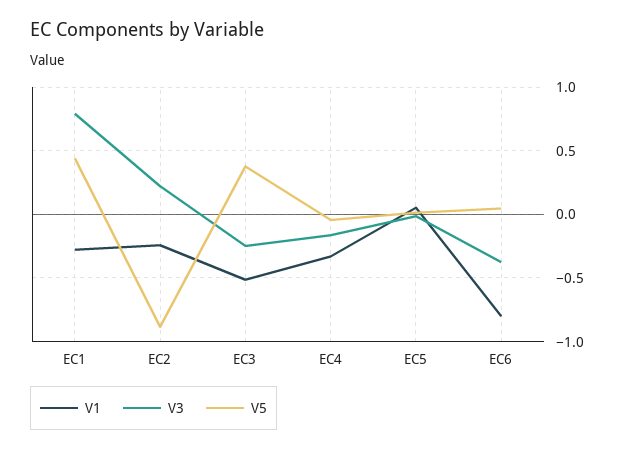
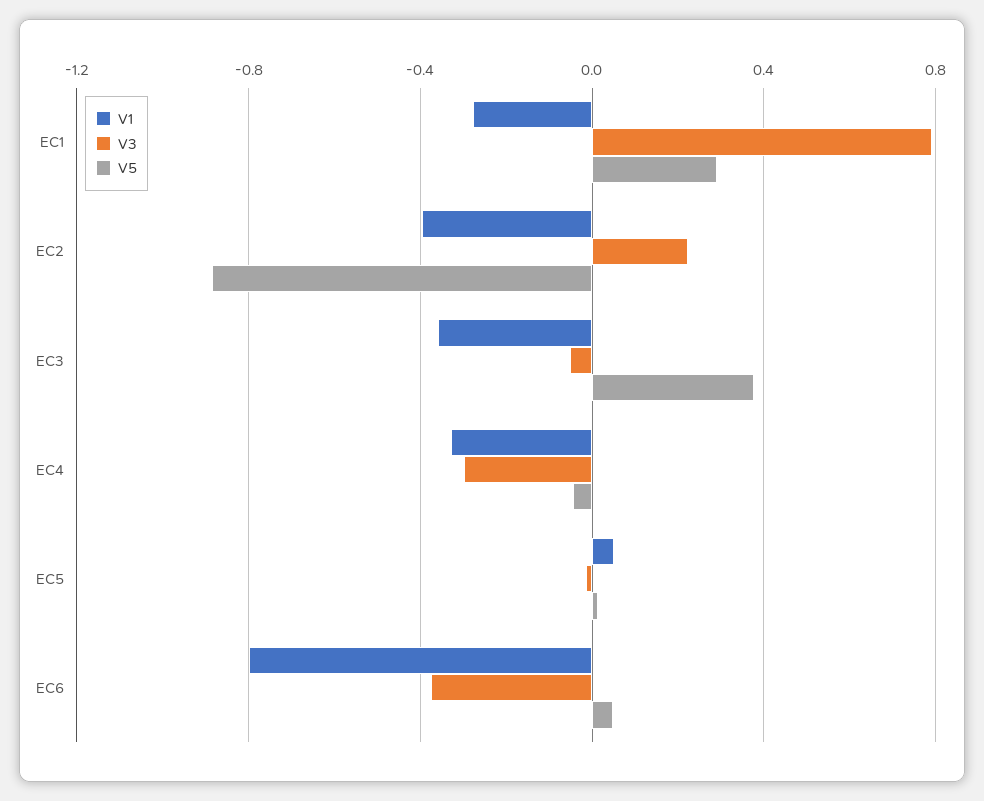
  {
    "V1": {
      "EC1": -0.3,
-     "EC2": -0.25,
+     "EC2": -0.4,
-     "EC3": -0.5,
+     "EC3": -0.35,
      "EC4": -0.35,
      "EC5": 0.05,
      "EC6": -0.8
    },
    "V3": {
      "EC1": 0.8,
      "EC2": 0.2,
-     "EC3": -0.25,
+     "EC3": -0.05,
-     "EC4": -0.15,
+     "EC4": -0.3,
      "EC5": 0,
      "EC6": -0.4
    },
    "V5": {
-     "EC1": 0.45,
+     "EC1": 0.3,
      "EC2": -0.9,
      "EC3": 0.4,
      "EC4": -0.05,
      "EC5": 0,
      "EC6": 0.05
    }
  }

